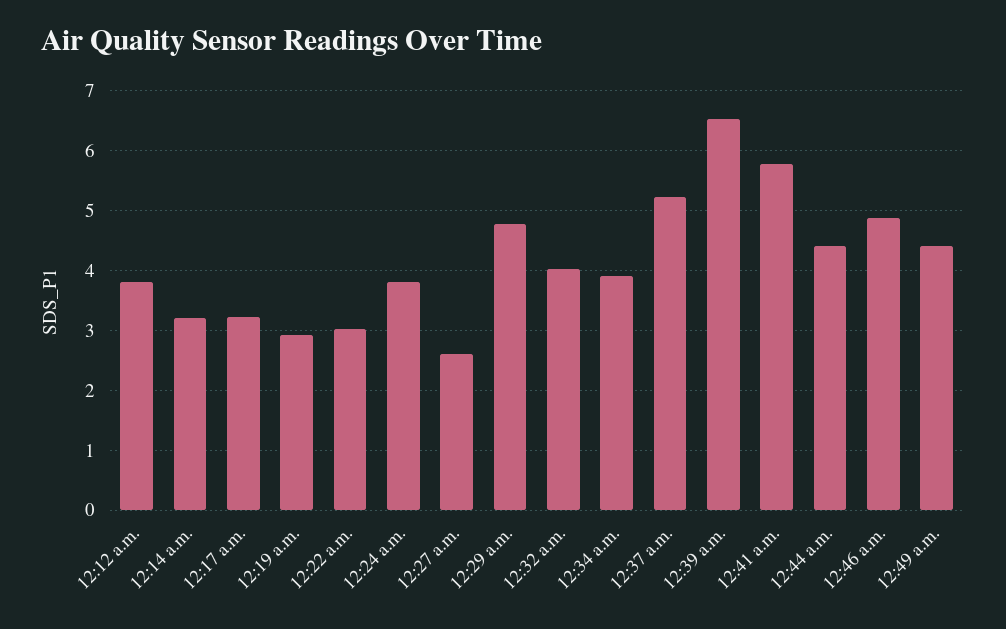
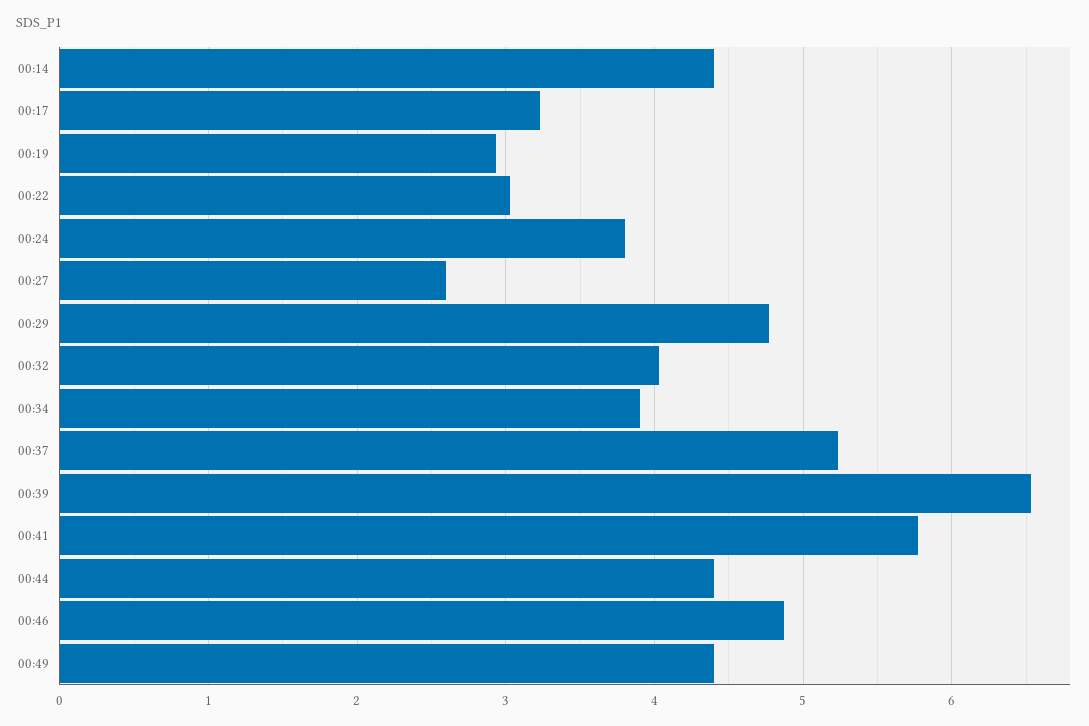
  {
-   "12:12 a.m.": 3.8,
-   "12:14 a.m.": 3.2,
+   "12:14 a.m.": 4.4,
    "12:17 a.m.": 3.2,
    "12:19 a.m.": 2.9,
    "12:22 a.m.": 3,
    "12:24 a.m.": 3.8,
    "12:27 a.m.": 2.6,
    "12:29 a.m.": 4.8,
    "12:32 a.m.": 4,
    "12:34 a.m.": 3.9,
    "12:37 a.m.": 5.2,
    "12:39 a.m.": 6.5,
    "12:41 a.m.": 5.8,
    "12:44 a.m.": 4.4,
    "12:46 a.m.": 4.9,
    "12:49 a.m.": 4.4
  }

